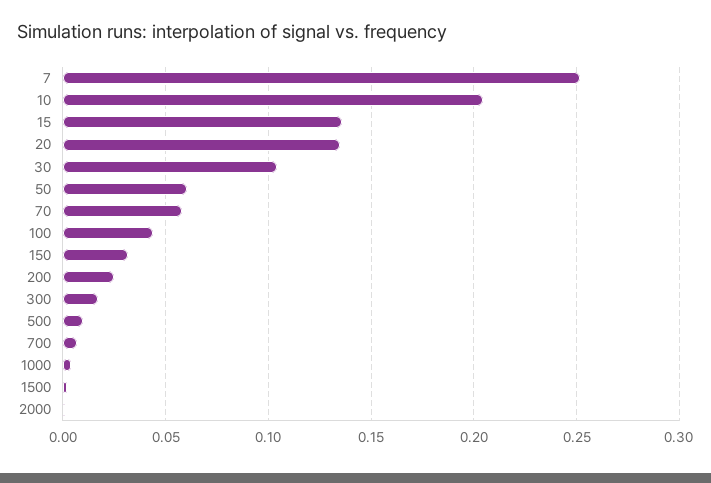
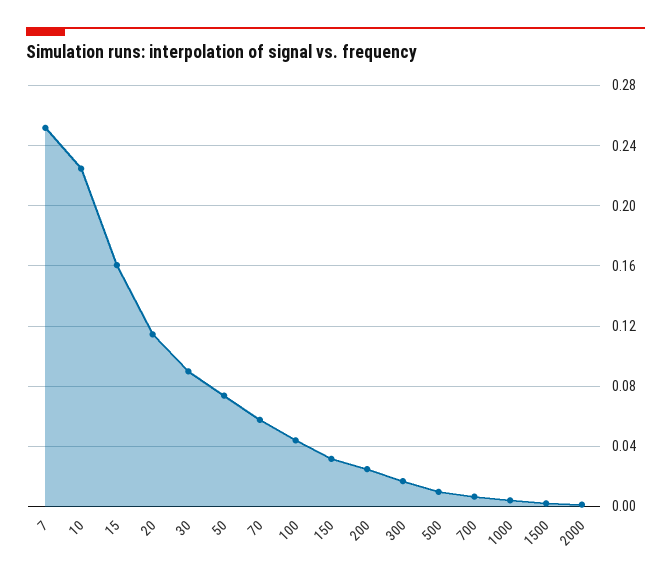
  {
    "7": 0.25,
-   "10": 0.205,
+   "10": 0.225,
-   "15": 0.135,
+   "15": 0.16,
-   "20": 0.135,
+   "20": 0.115,
-   "30": 0.105,
+   "30": 0.09,
-   "50": 0.06,
+   "50": 0.075,
    "70": 0.06,
    "100": 0.045,
    "150": 0.03,
    "200": 0.025,
    "300": 0.015,
    "500": 0.01,
    "700": 0.005,
    "1000": 0.005,
    "1500": 0,
    "2000": 0
  }

